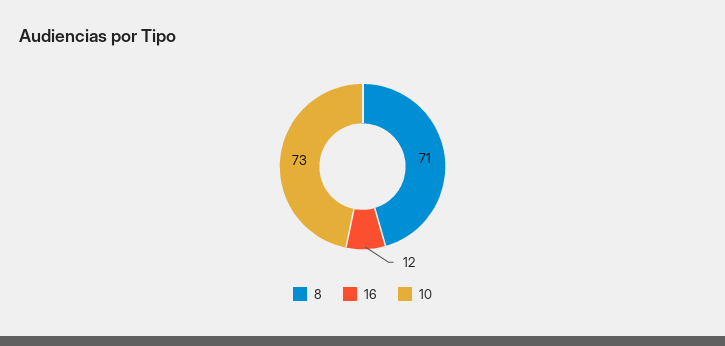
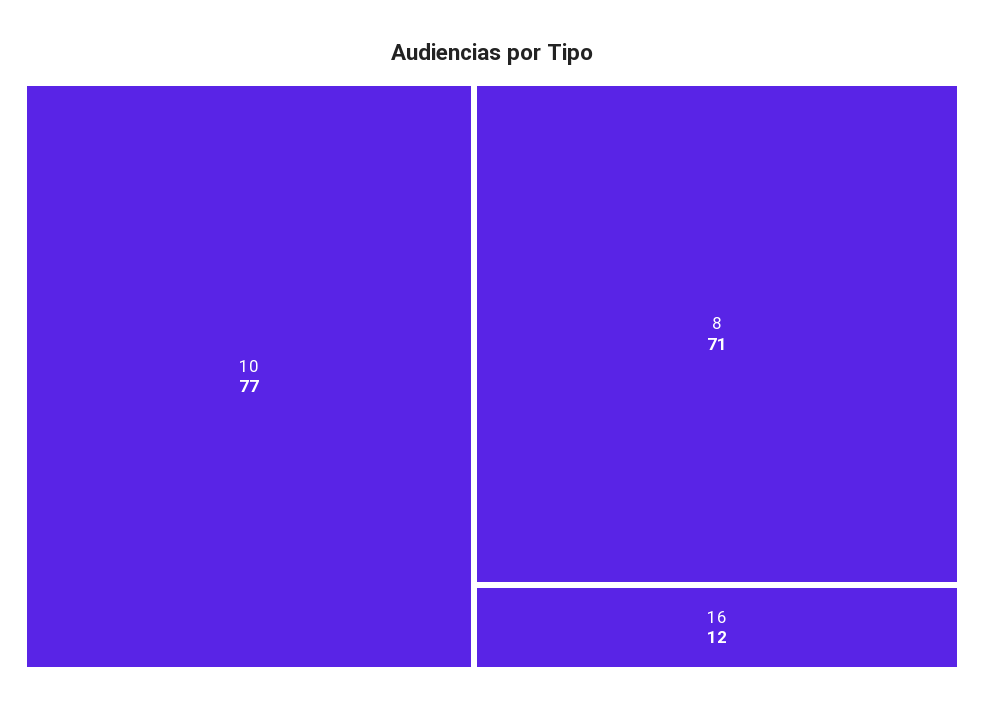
  {
    "8": 71,
    "16": 12,
-   "10": 73
+   "10": 77
  }

